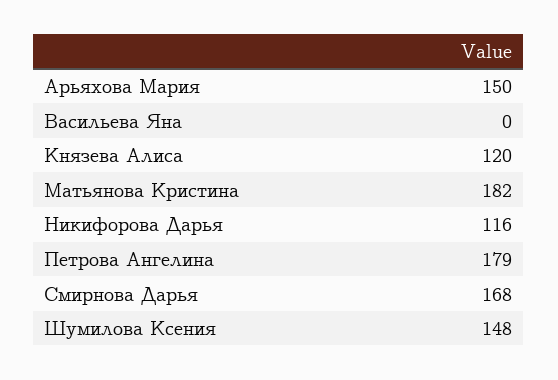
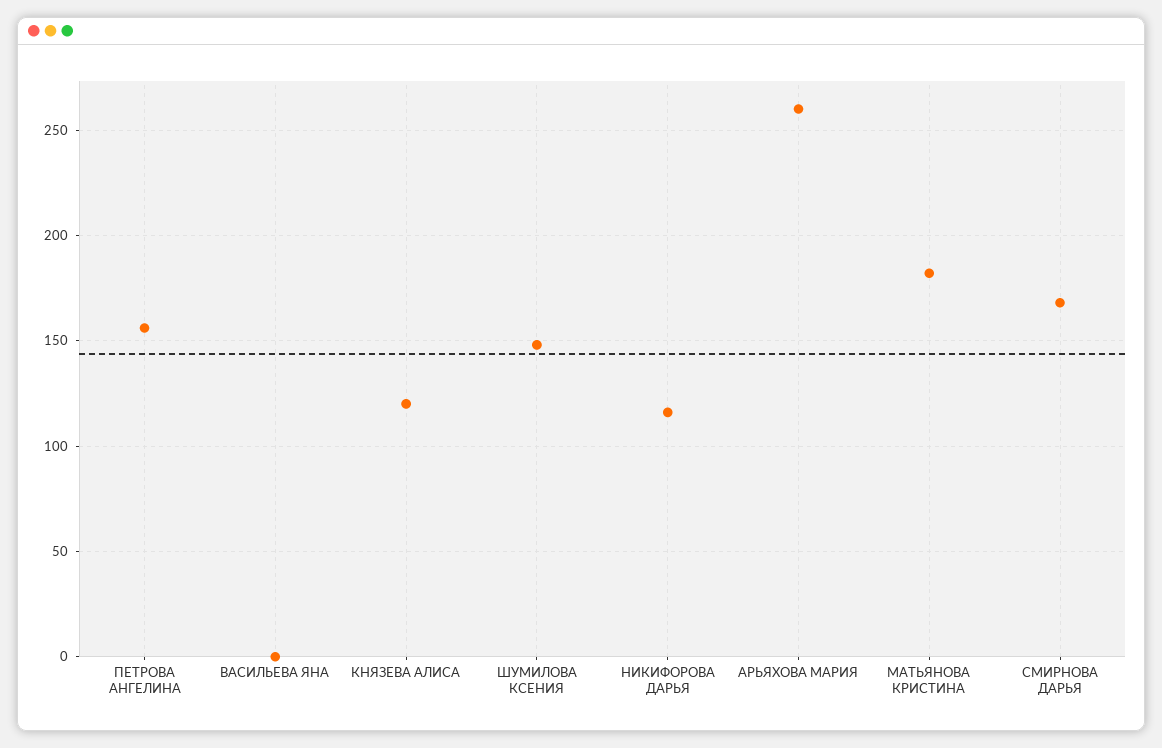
  {
-   "Арьяхова Мария": 150,
+   "Арьяхова Мария": 260,
    "Васильева Яна": 0,
    "Князева Алиса": 120,
    "Матьянова Кристина": 182,
    "Никифорова Дарья": 116,
-   "Петрова Ангелина": 179,
+   "Петрова Ангелина": 155,
    "Смирнова Дарья": 168,
    "Шумилова Ксения": 148
  }

